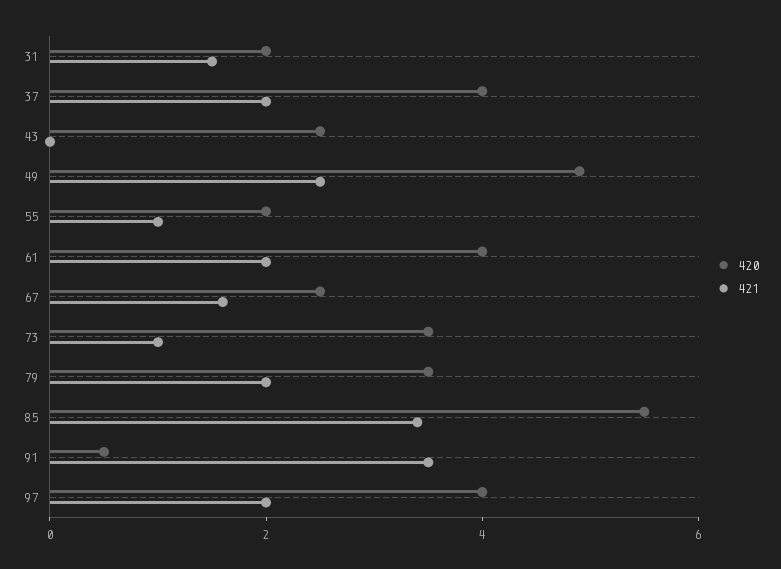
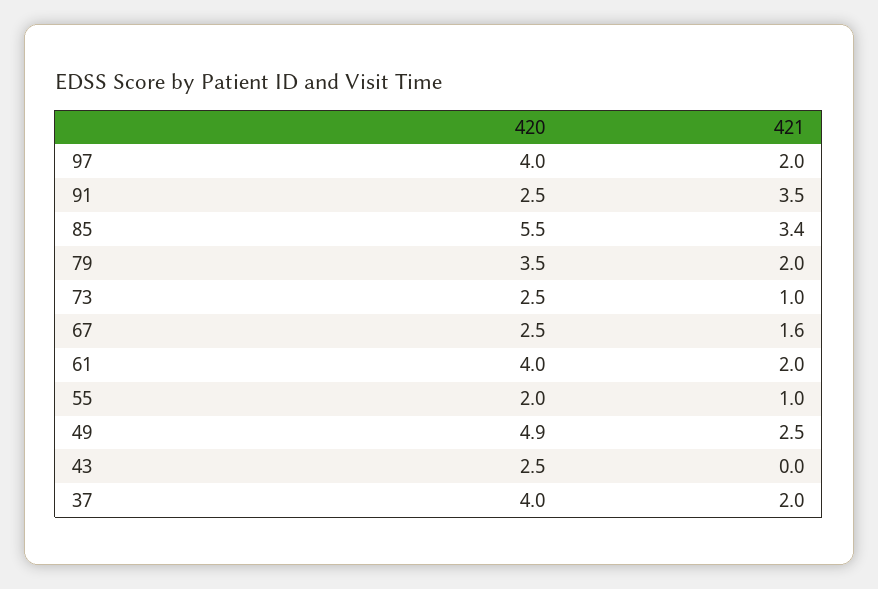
  {
    "420": {
-     "31": 2,
      "37": 4,
      "43": 2.5,
      "49": 4.9,
      "55": 2,
      "61": 4,
      "67": 2.5,
-     "73": 3.5,
+     "73": 2.5,
      "79": 3.5,
      "85": 5.5,
-     "91": 0.5,
+     "91": 2.5,
      "97": 4
    },
    "421": {
-     "31": 1.5,
      "37": 2,
      "43": 0,
      "49": 2.5,
      "55": 1,
      "61": 2,
      "67": 1.6,
      "73": 1,
      "79": 2,
      "85": 3.4,
      "91": 3.5,
      "97": 2
    }
  }

